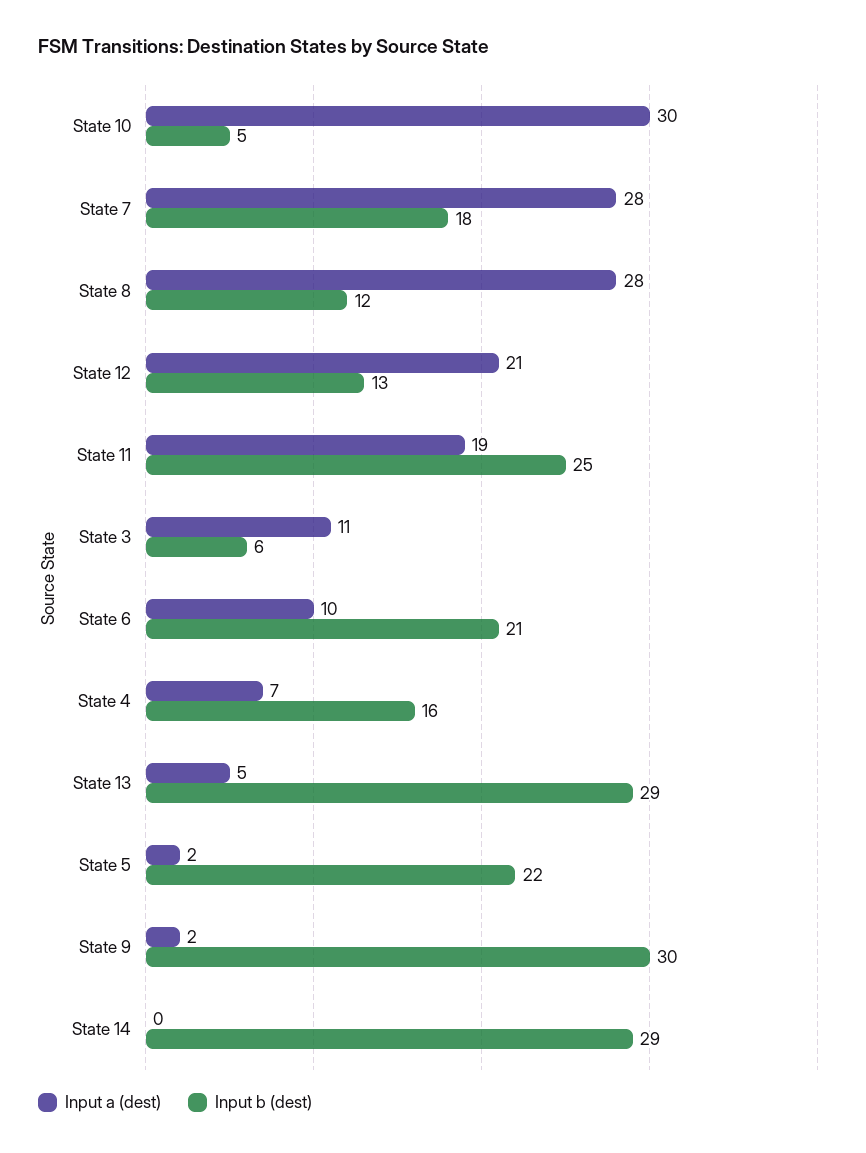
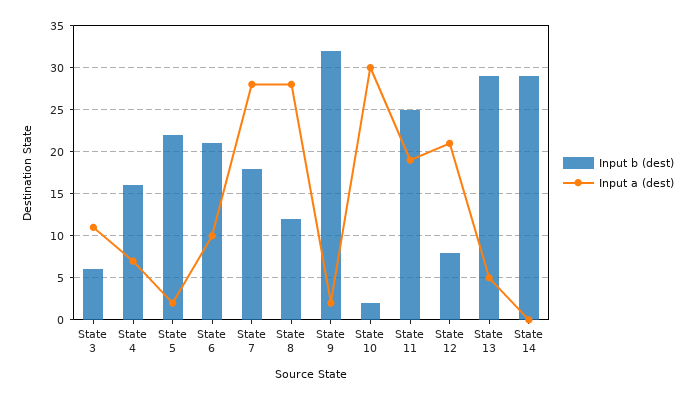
  {
    "Input a (dest)": {
      "State 10": 30,
      "State 7": 28,
      "State 8": 28,
      "State 12": 21,
      "State 11": 19,
      "State 3": 11,
      "State 6": 10,
      "State 4": 7,
      "State 13": 5,
      "State 5": 2,
      "State 9": 2,
      "State 14": 0
    },
    "Input b (dest)": {
-     "State 10": 5,
+     "State 10": 2,
      "State 7": 18,
      "State 8": 12,
-     "State 12": 13,
+     "State 12": 8,
      "State 11": 25,
      "State 3": 6,
      "State 6": 21,
      "State 4": 16,
      "State 13": 29,
      "State 5": 22,
-     "State 9": 30,
+     "State 9": 32,
      "State 14": 29
    }
  }

